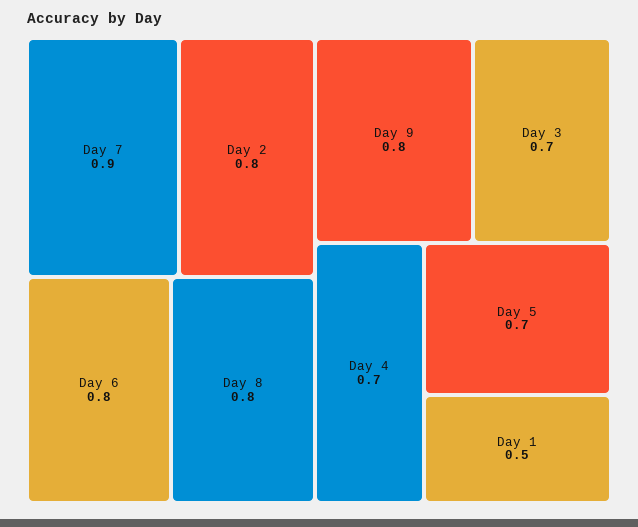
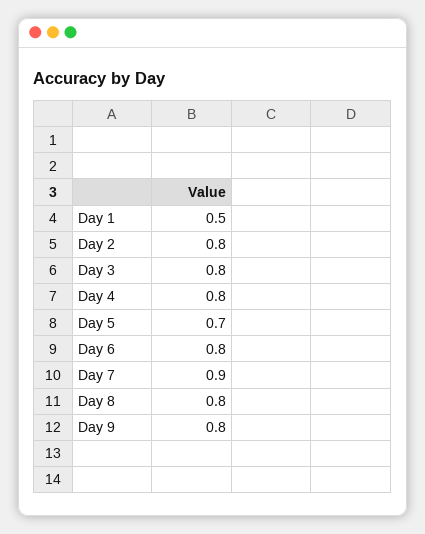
  {
    "Day 7": 0.9,
    "Day 2": 0.8,
    "Day 6": 0.8,
    "Day 8": 0.8,
    "Day 9": 0.8,
-   "Day 3": 0.7,
+   "Day 3": 0.8,
-   "Day 4": 0.7,
+   "Day 4": 0.8,
    "Day 5": 0.7,
    "Day 1": 0.5
  }

